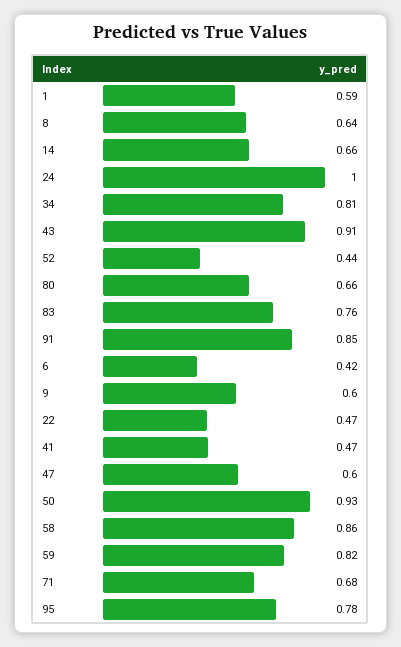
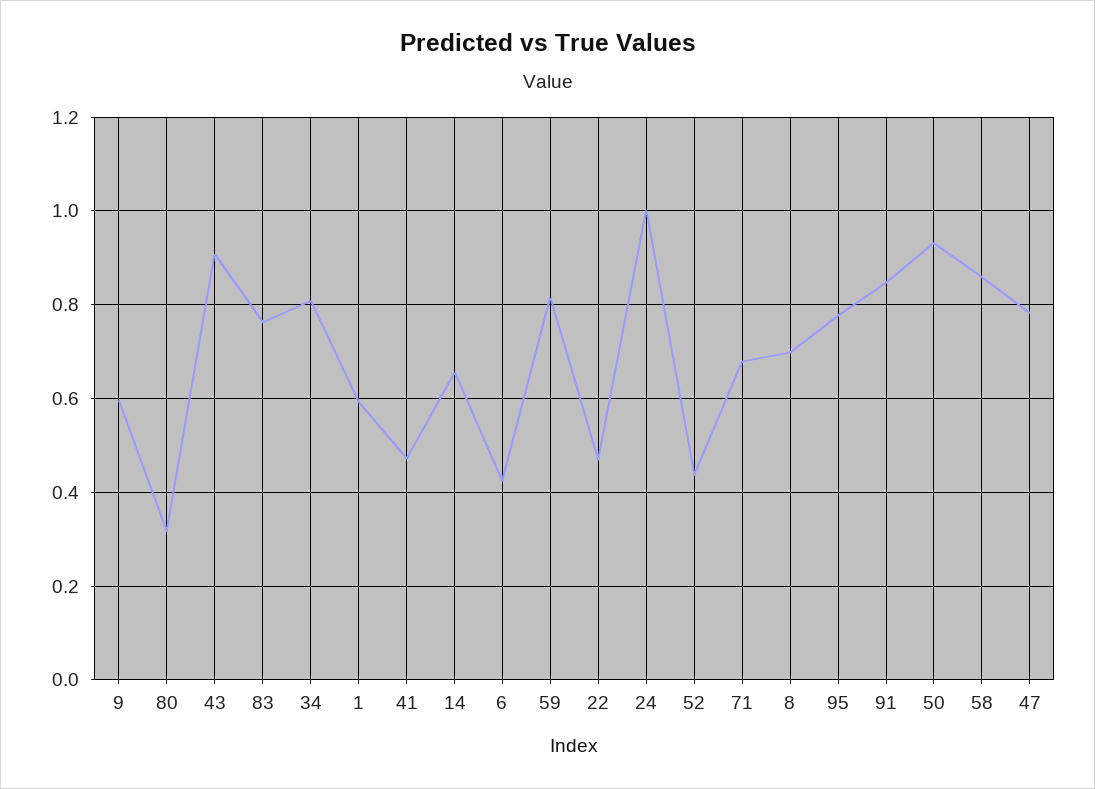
  {
    "1": 0.59,
-   "8": 0.64,
+   "8": 0.7,
    "14": 0.66,
    "24": 1,
    "34": 0.81,
    "43": 0.91,
    "52": 0.44,
-   "80": 0.66,
+   "80": 0.32,
    "83": 0.76,
    "91": 0.85,
    "6": 0.42,
    "9": 0.6,
    "22": 0.47,
    "41": 0.47,
-   "47": 0.6,
+   "47": 0.78,
    "50": 0.93,
    "58": 0.86,
    "59": 0.82,
    "71": 0.68,
    "95": 0.78
  }

